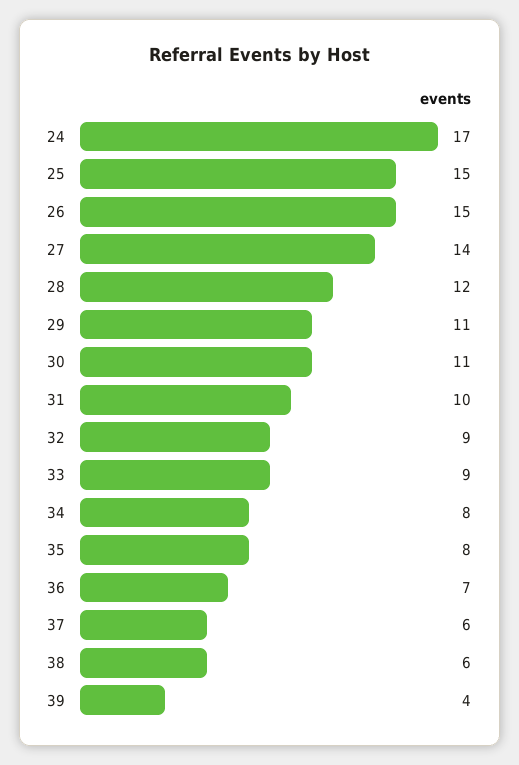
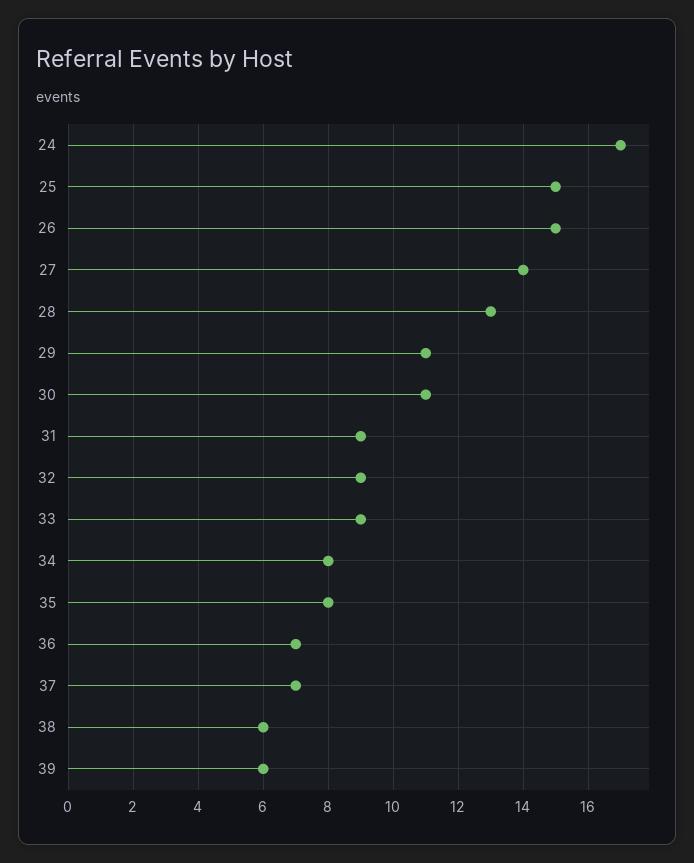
  {
    "24": 17,
    "25": 15,
    "26": 15,
    "27": 14,
-   "28": 12,
+   "28": 13,
    "29": 11,
    "30": 11,
-   "31": 10,
+   "31": 9,
    "32": 9,
    "33": 9,
    "34": 8,
    "35": 8,
    "36": 7,
-   "37": 6,
+   "37": 7,
    "38": 6,
-   "39": 4
+   "39": 6
  }

